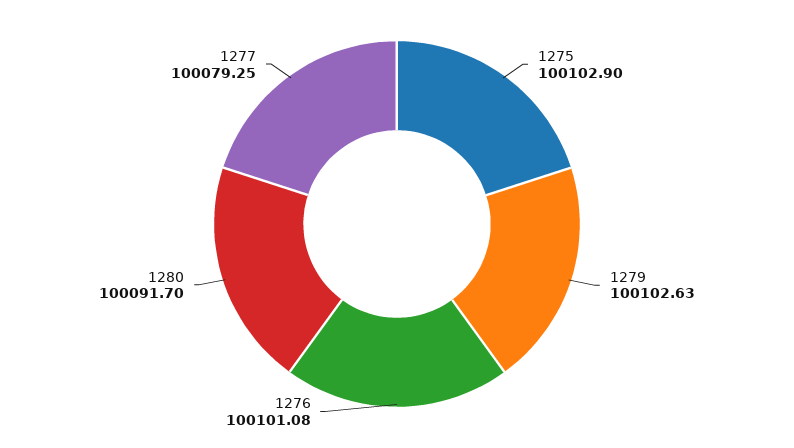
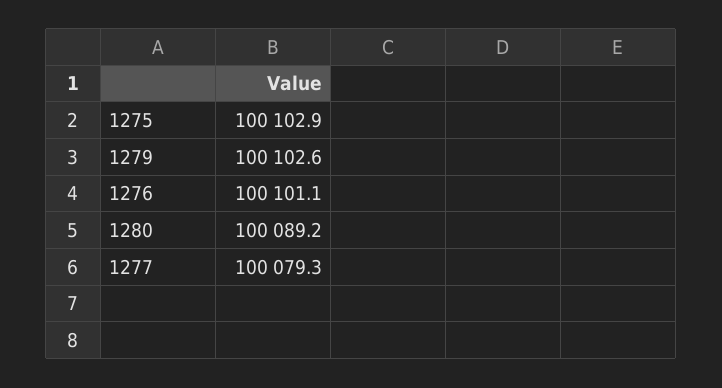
  {
    "1275": 100102.9,
    "1279": 100102.63,
    "1276": 100101.08,
-   "1280": 100091.7,
+   "1280": 100089.2,
    "1277": 100079.25
  }

